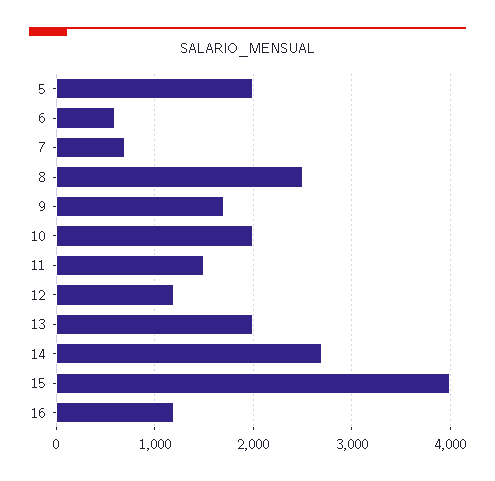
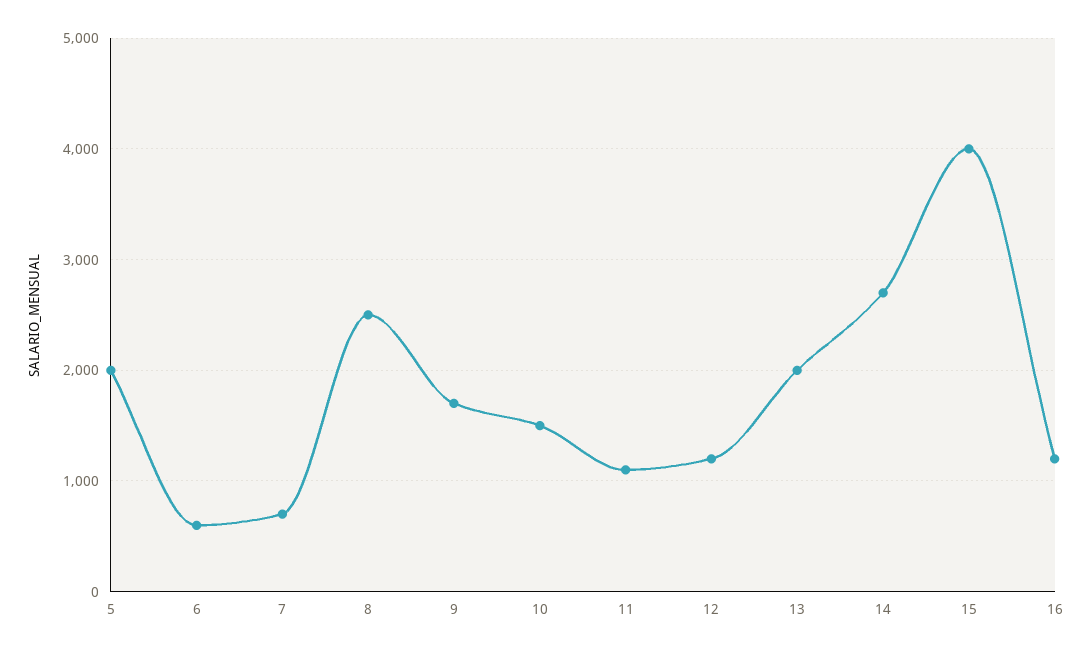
  {
    "5": 2000,
    "6": 600,
    "7": 700,
    "8": 2500,
    "9": 1700,
-   "10": 2000,
+   "10": 1500,
-   "11": 1500,
+   "11": 1100,
    "12": 1200,
    "13": 2000,
    "14": 2700,
    "15": 4000,
    "16": 1200
  }

